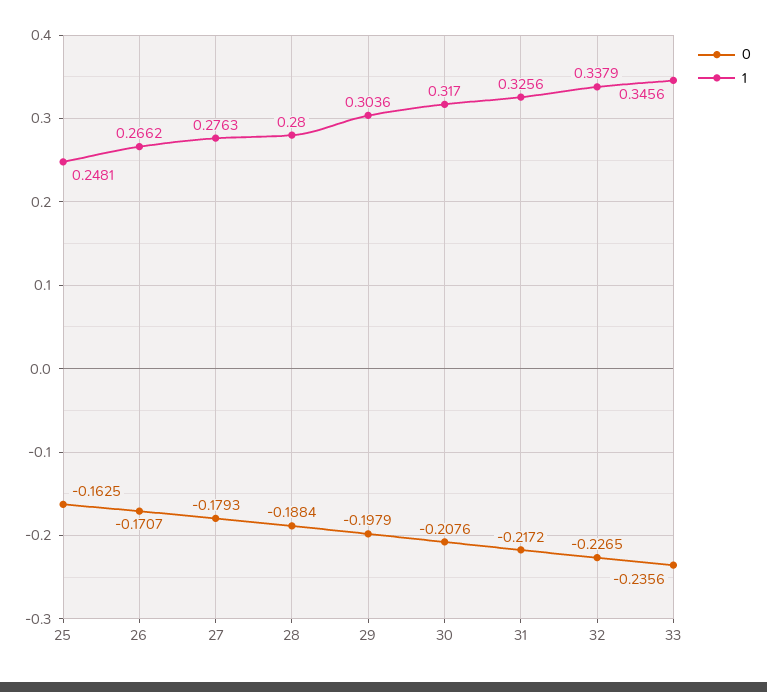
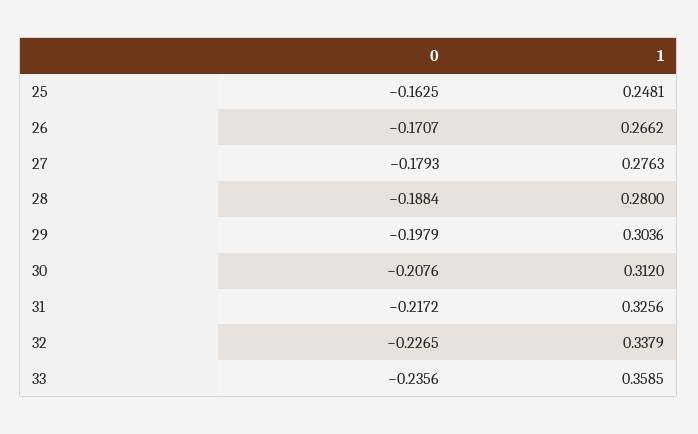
  {
    "0": {
      "25": -0.1625,
      "26": -0.1707,
      "27": -0.1793,
      "28": -0.1884,
      "29": -0.1979,
      "30": -0.2076,
      "31": -0.2172,
      "32": -0.2265,
      "33": -0.2356
    },
    "1": {
      "25": 0.2481,
      "26": 0.2662,
      "27": 0.2763,
      "28": 0.28,
      "29": 0.3036,
-     "30": 0.317,
+     "30": 0.312,
      "31": 0.3256,
      "32": 0.3379,
-     "33": 0.3456
+     "33": 0.3585
    }
  }

